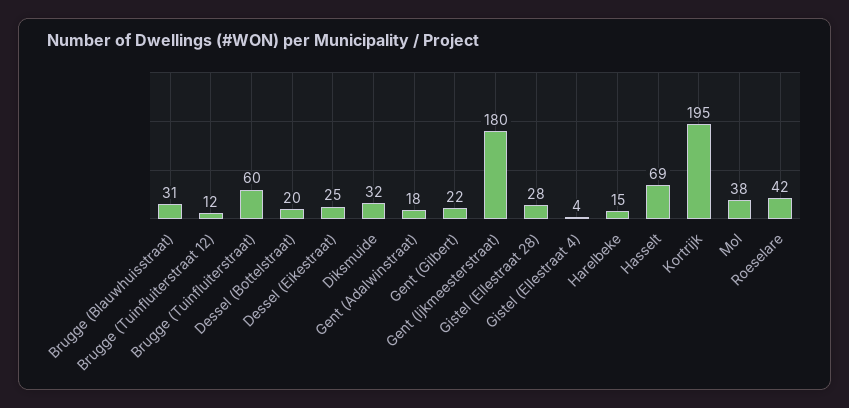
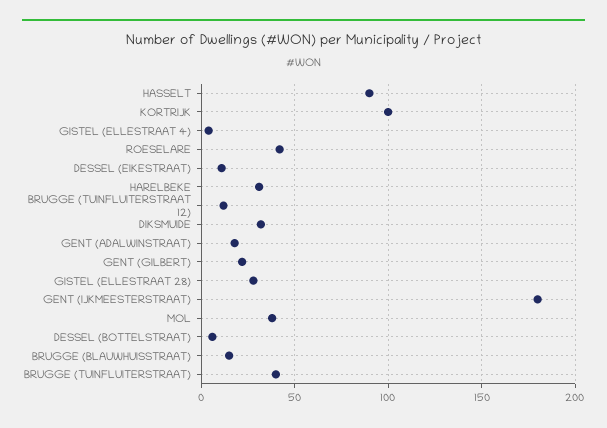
  {
-   "Brugge (Blauwhuisstraat)": 31,
+   "Brugge (Blauwhuisstraat)": 15,
    "Brugge (Tuinfluiterstraat 12)": 12,
-   "Brugge (Tuinfluiterstraat)": 60,
+   "Brugge (Tuinfluiterstraat)": 40,
-   "Dessel (Bottelstraat)": 20,
+   "Dessel (Bottelstraat)": 5,
-   "Dessel (Eikestraat)": 25,
+   "Dessel (Eikestraat)": 10,
    "Diksmuide": 32,
    "Gent (Adalwinstraat)": 18,
    "Gent (Gilbert)": 22,
    "Gent (Ijkmeesterstraat)": 180,
    "Gistel (Ellestraat 28)": 28,
    "Gistel (Ellestraat 4)": 4,
-   "Harelbeke": 15,
+   "Harelbeke": 30,
-   "Hasselt": 69,
+   "Hasselt": 90,
-   "Kortrijk": 195,
+   "Kortrijk": 100,
    "Mol": 38,
    "Roeselare": 42
  }

